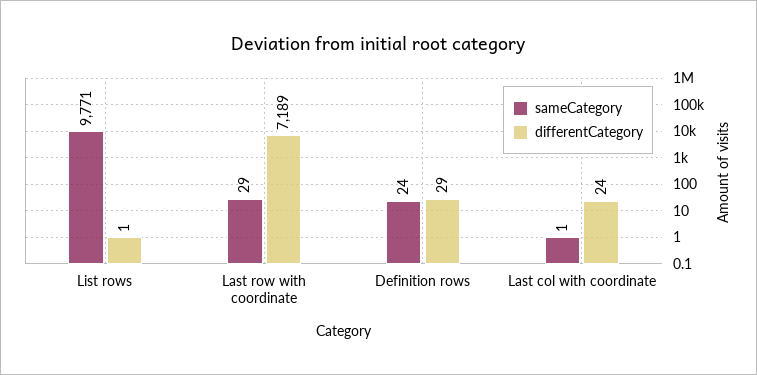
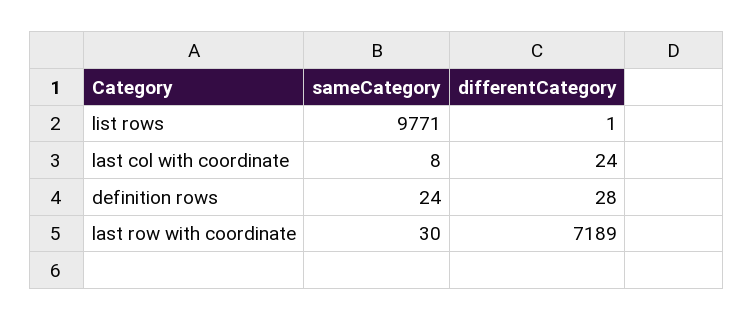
  {
    "sameCategory": {
      "List rows": 9771,
-     "Last row with coordinate": 29,
+     "Last row with coordinate": 30,
      "Definition rows": 24,
-     "Last col with coordinate": 1
+     "Last col with coordinate": 8
    },
    "differentCategory": {
      "List rows": 1,
      "Last row with coordinate": 7189,
-     "Definition rows": 29,
+     "Definition rows": 28,
      "Last col with coordinate": 24
    }
  }

